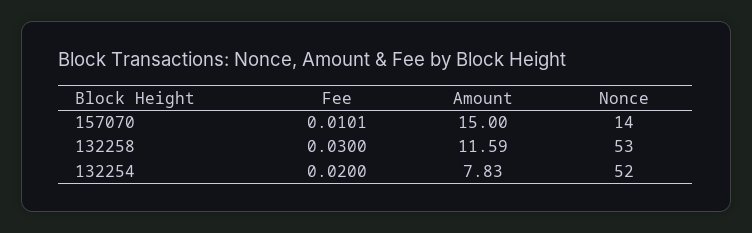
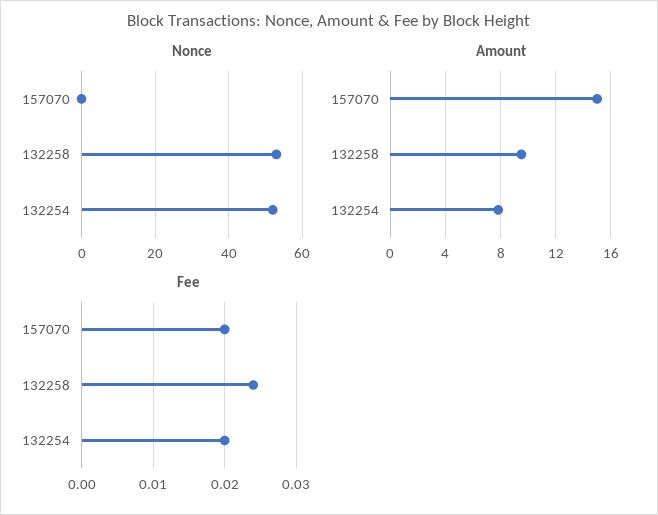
  {
    "Fee": {
-     "157070": 0.0101,
+     "157070": 0.02,
-     "132258": 0.03,
+     "132258": 0.024,
      "132254": 0.02
    },
    "Amount": {
      "157070": 15,
-     "132258": 11.59,
+     "132258": 9.5,
      "132254": 7.83
    },
    "Nonce": {
-     "157070": 14,
+     "157070": 0,
      "132258": 53,
      "132254": 52
    }
  }

